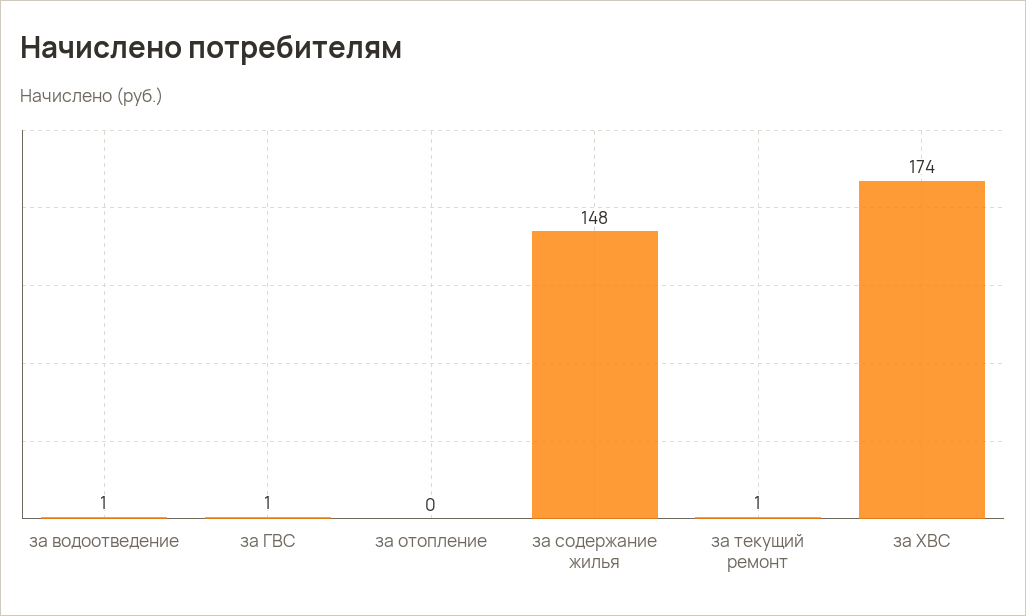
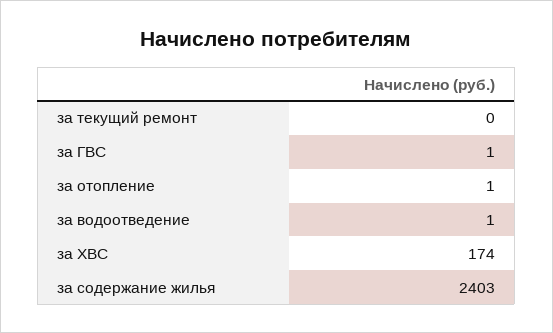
  {
    "за водоотведение": 1,
    "за ГВС": 1,
-   "за отопление": 0,
+   "за отопление": 1,
-   "за содержание жилья": 148,
+   "за содержание жилья": 2403,
-   "за текущий ремонт": 1,
+   "за текущий ремонт": 0,
    "за ХВС": 174
  }

